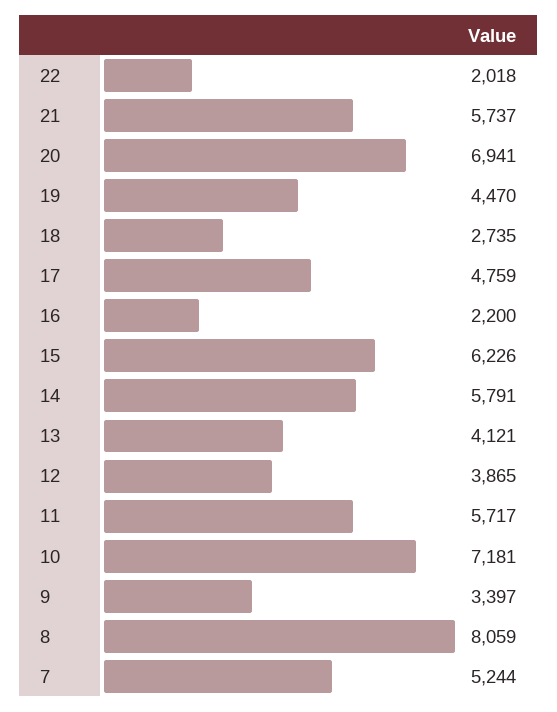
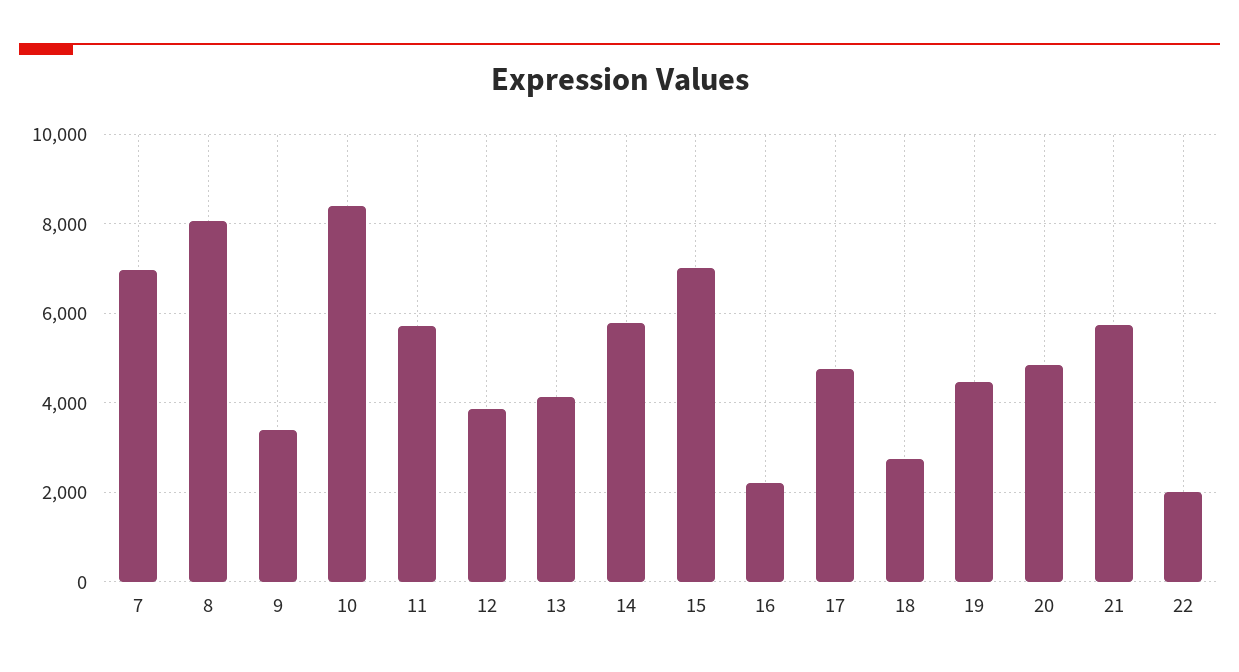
  {
    "22": 2018,
    "21": 5737,
-   "20": 6941,
+   "20": 4800,
    "19": 4470,
    "18": 2735,
    "17": 4759,
    "16": 2200,
-   "15": 6226,
+   "15": 7000,
    "14": 5791,
    "13": 4121,
    "12": 3865,
    "11": 5717,
-   "10": 7181,
+   "10": 8400,
    "9": 3397,
    "8": 8059,
-   "7": 5244
+   "7": 7000
  }

